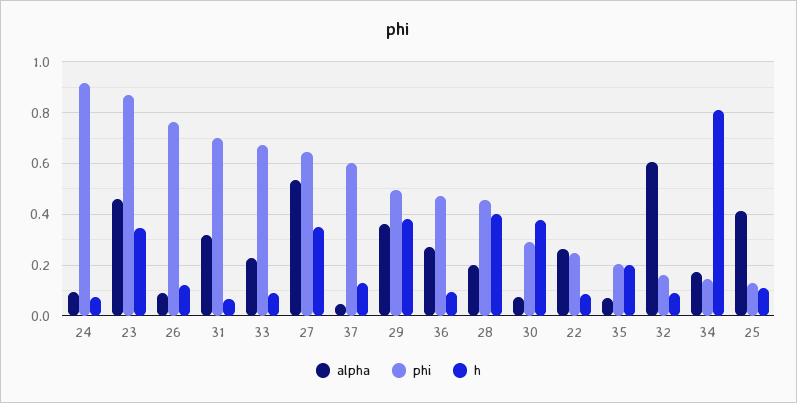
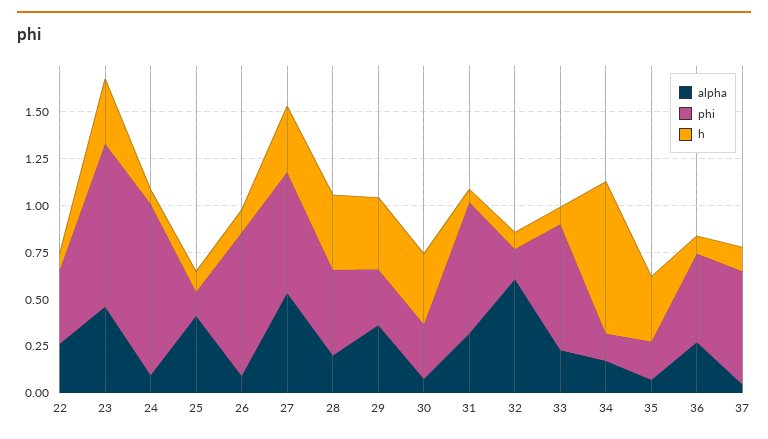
  {
    "alpha": {
      "24": 0.1,
      "23": 0.45,
      "26": 0.1,
      "31": 0.325,
      "33": 0.225,
      "27": 0.525,
      "37": 0.05,
      "29": 0.35,
      "36": 0.275,
      "28": 0.2,
      "30": 0.075,
      "22": 0.25,
      "35": 0.075,
      "32": 0.6,
      "34": 0.175,
      "25": 0.4
    },
    "phi": {
      "24": 0.925,
      "23": 0.875,
      "26": 0.775,
      "31": 0.7,
      "33": 0.675,
      "27": 0.65,
      "37": 0.6,
-     "29": 0.5,
+     "29": 0.3,
      "36": 0.475,
      "28": 0.45,
      "30": 0.3,
-     "22": 0.25,
+     "22": 0.4,
      "35": 0.2,
      "32": 0.15,
      "34": 0.15,
      "25": 0.125
    },
    "h": {
      "24": 0.075,
      "23": 0.35,
      "26": 0.125,
      "31": 0.075,
      "33": 0.1,
      "27": 0.35,
      "37": 0.125,
      "29": 0.375,
      "36": 0.1,
      "28": 0.4,
      "30": 0.375,
      "22": 0.075,
-     "35": 0.2,
+     "35": 0.35,
      "32": 0.1,
      "34": 0.8,
      "25": 0.1
    }
  }

